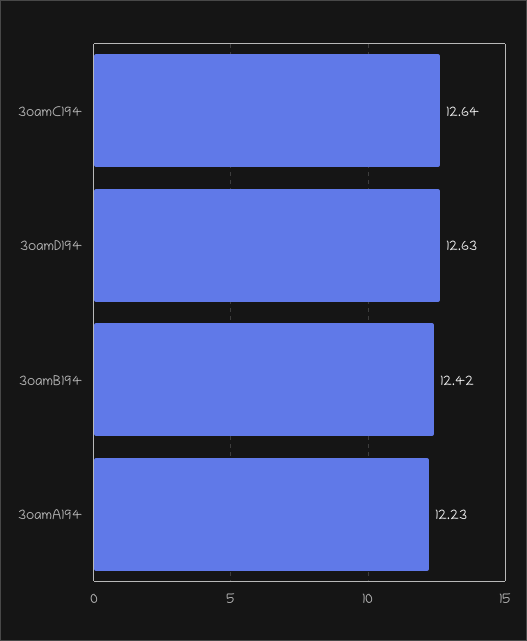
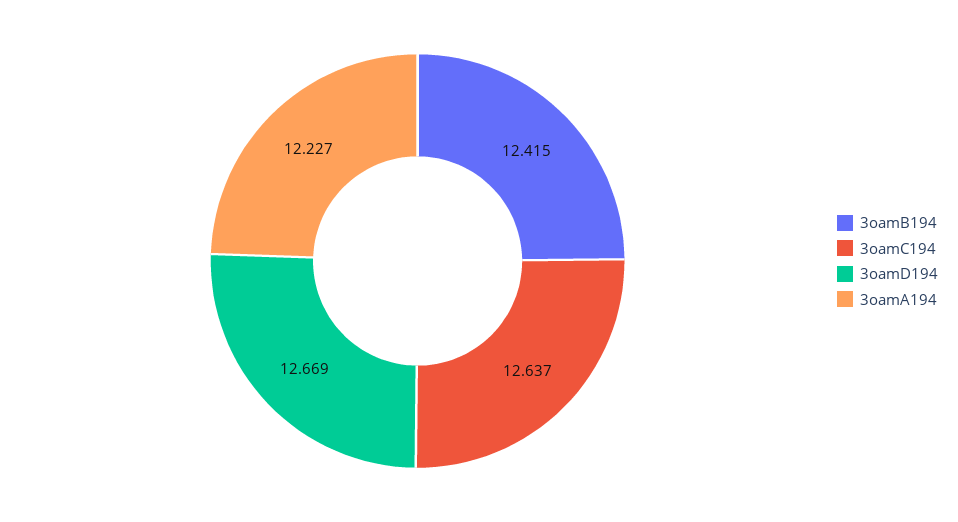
  {
    "3oamC194": 12.637,
-   "3oamD194": 12.63,
+   "3oamD194": 12.669,
    "3oamB194": 12.415,
    "3oamA194": 12.227
  }

